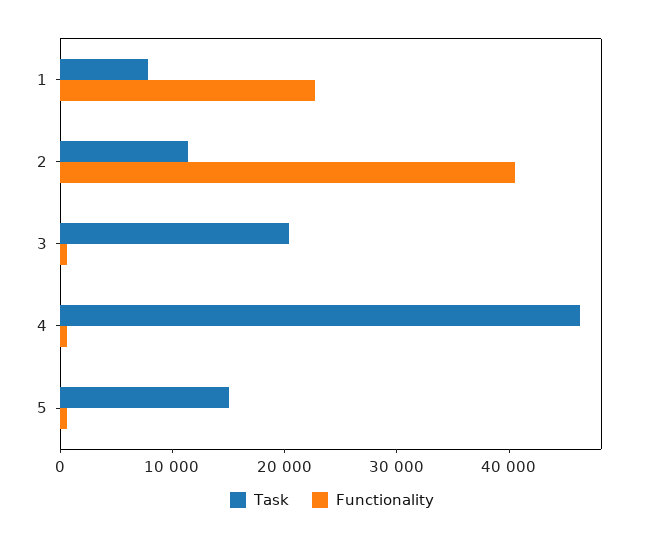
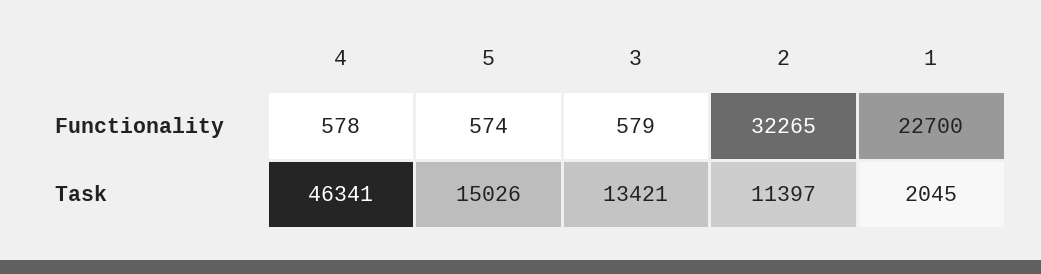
  {
    "Task": {
-     "1": 8000,
+     "1": 2045,
      "2": 11397,
-     "3": 20000,
+     "3": 13421,
      "4": 46341,
      "5": 15026
    },
    "Functionality": {
      "1": 22700,
-     "2": 40000,
+     "2": 32265,
      "3": 579,
      "4": 578,
      "5": 574
    }
  }

